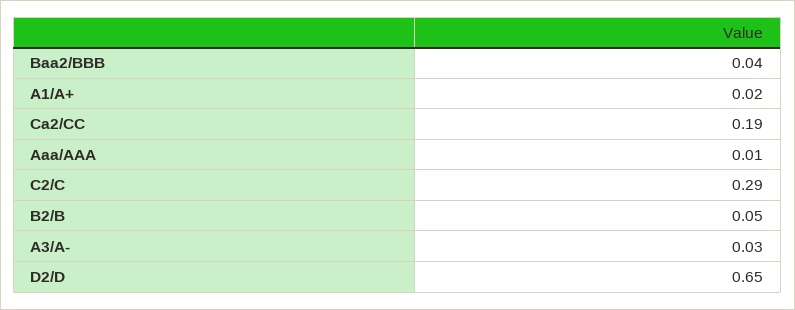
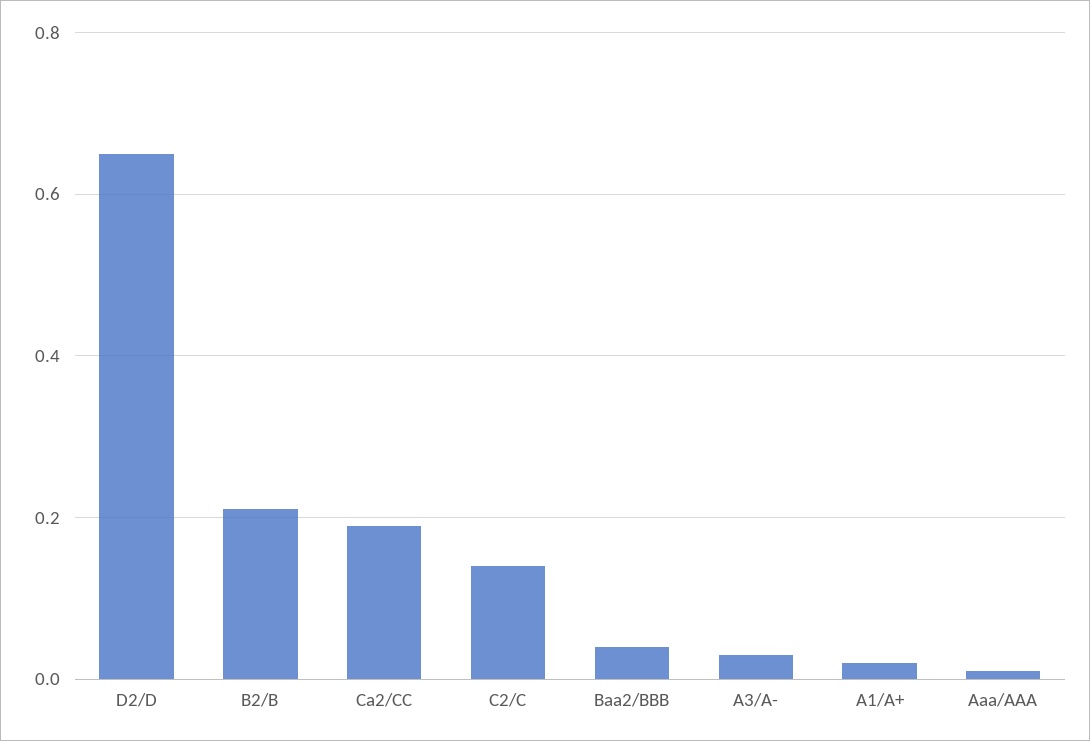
  {
    "Baa2/BBB": 0.04,
    "A1/A+": 0.02,
    "Ca2/CC": 0.19,
    "Aaa/AAA": 0.01,
-   "C2/C": 0.29,
+   "C2/C": 0.15,
-   "B2/B": 0.05,
+   "B2/B": 0.2,
    "A3/A-": 0.03,
    "D2/D": 0.65
  }

